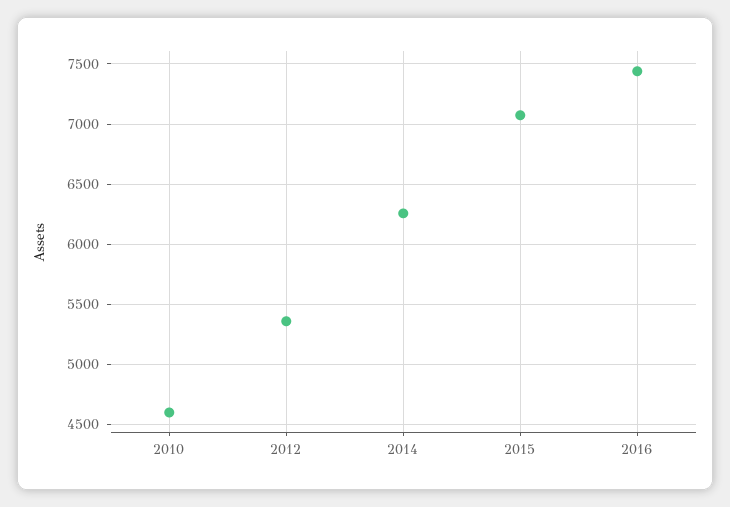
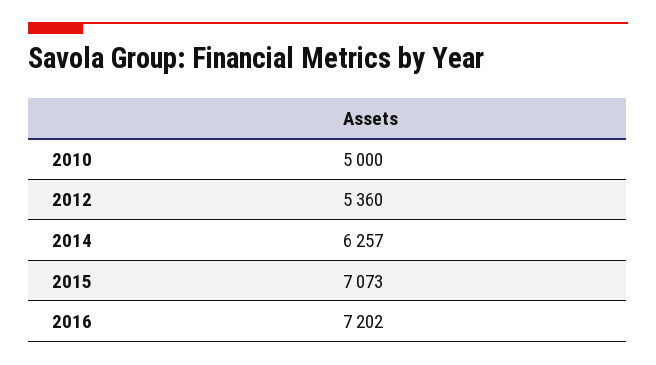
  {
-   "2010": 4600,
+   "2010": 5000,
    "2012": 5360,
    "2014": 6257,
    "2015": 7073,
-   "2016": 7450
+   "2016": 7202
  }

